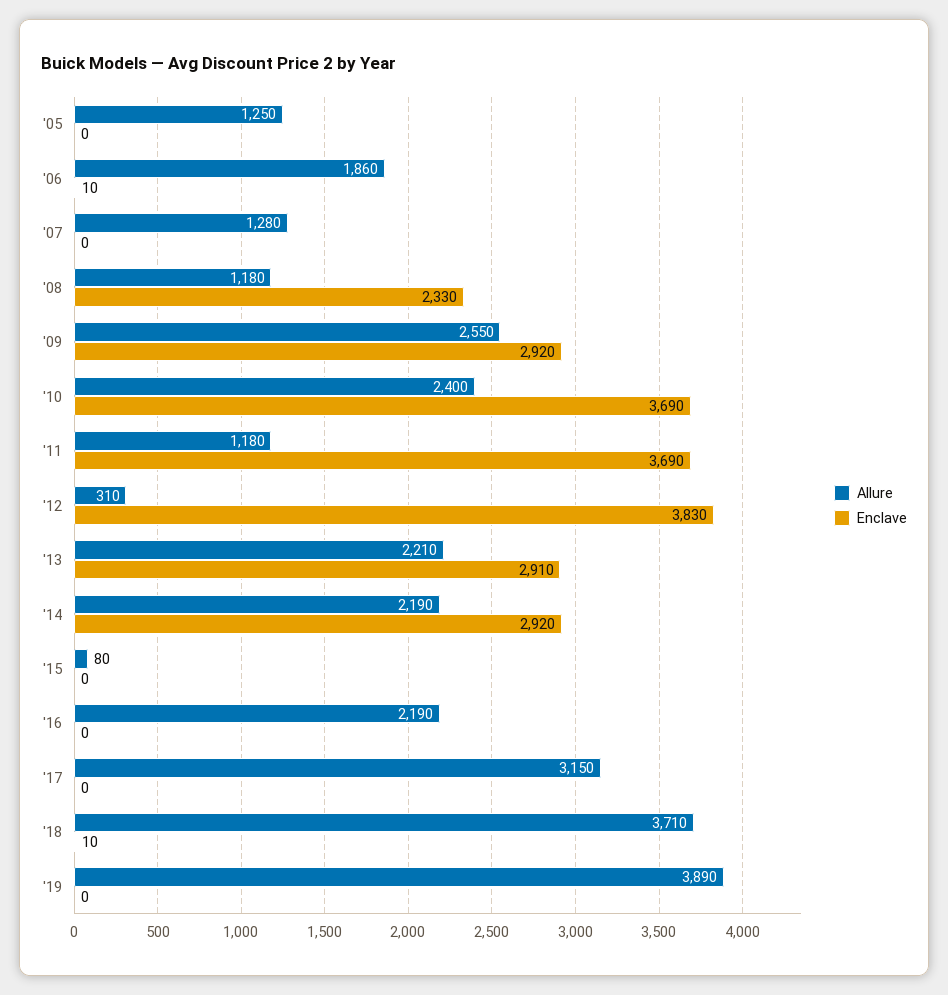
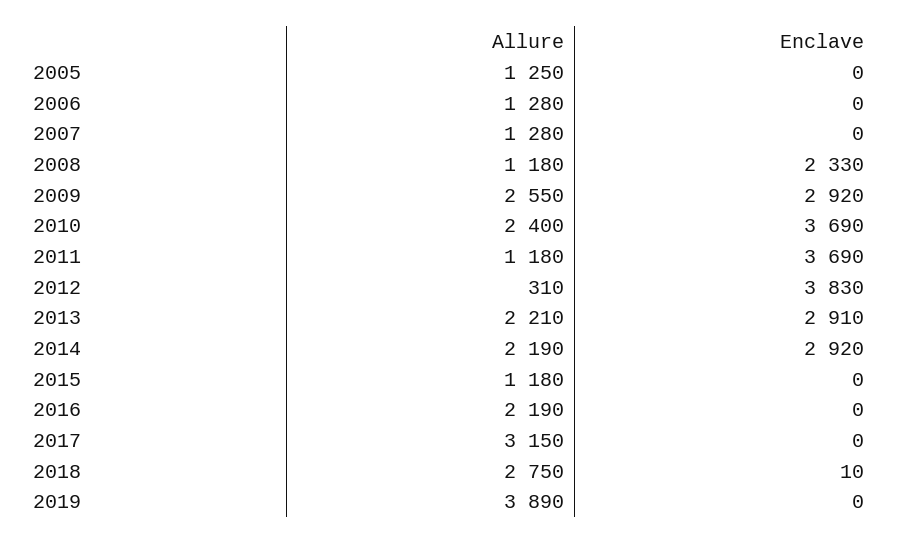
  {
    "Allure": {
      "'05": 1250,
-     "'06": 1860,
+     "'06": 1280,
      "'07": 1280,
      "'08": 1180,
      "'09": 2550,
      "'10": 2400,
      "'11": 1180,
      "'12": 310,
      "'13": 2210,
      "'14": 2190,
-     "'15": 80,
+     "'15": 1180,
      "'16": 2190,
      "'17": 3150,
-     "'18": 3710,
+     "'18": 2750,
      "'19": 3890
    },
    "Enclave": {
      "'05": 0,
-     "'06": 10,
+     "'06": 0,
      "'07": 0,
      "'08": 2330,
      "'09": 2920,
      "'10": 3690,
      "'11": 3690,
      "'12": 3830,
      "'13": 2910,
      "'14": 2920,
      "'15": 0,
      "'16": 0,
      "'17": 0,
      "'18": 10,
      "'19": 0
    }
  }

